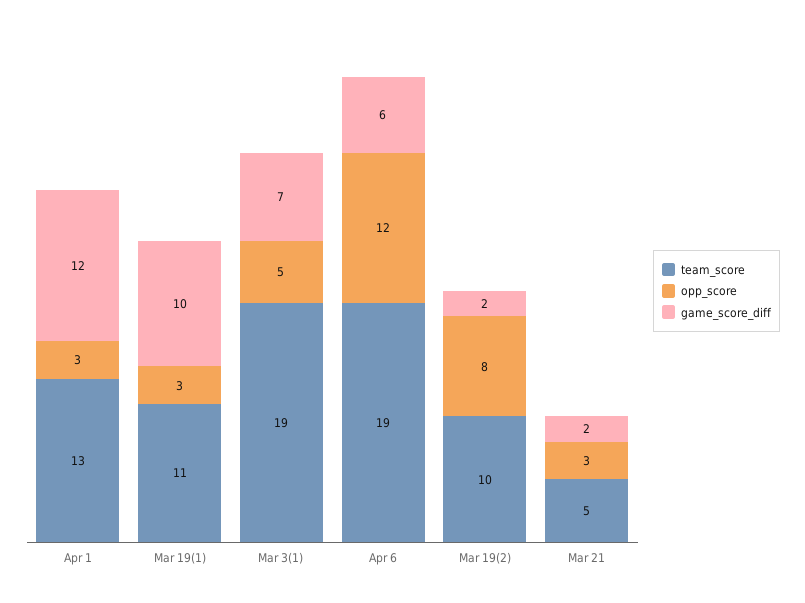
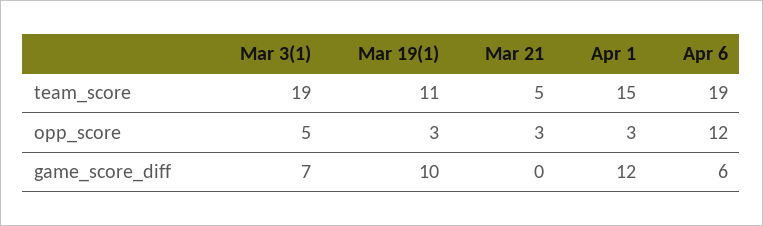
  {
    "team_score": {
-     "Apr 1": 13,
+     "Apr 1": 15,
      "Mar 19(1)": 11,
      "Mar 3(1)": 19,
      "Apr 6": 19,
-     "Mar 19(2)": 10,
      "Mar 21": 5
    },
    "opp_score": {
      "Apr 1": 3,
      "Mar 19(1)": 3,
      "Mar 3(1)": 5,
      "Apr 6": 12,
-     "Mar 19(2)": 8,
      "Mar 21": 3
    },
    "game_score_diff": {
      "Apr 1": 12,
      "Mar 19(1)": 10,
      "Mar 3(1)": 7,
      "Apr 6": 6,
-     "Mar 19(2)": 2,
-     "Mar 21": 2
+     "Mar 21": 0
    }
  }

